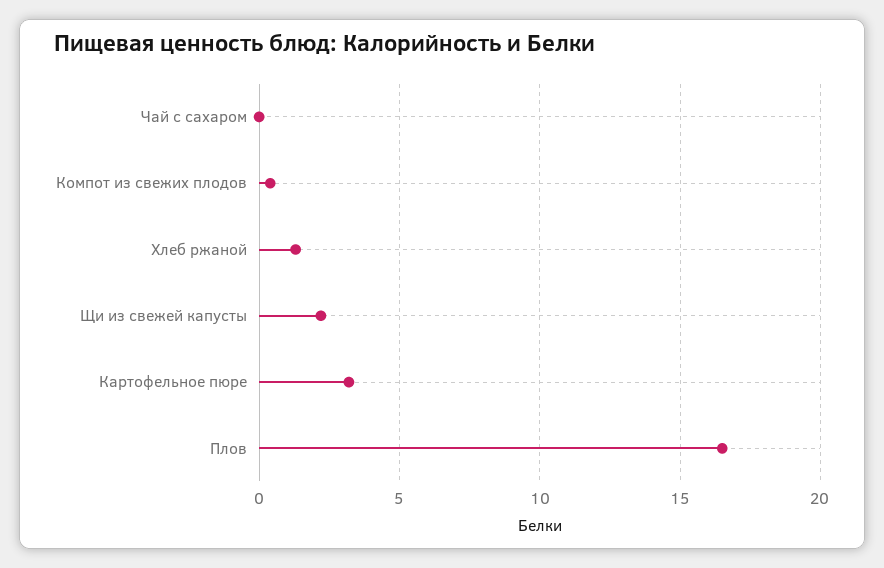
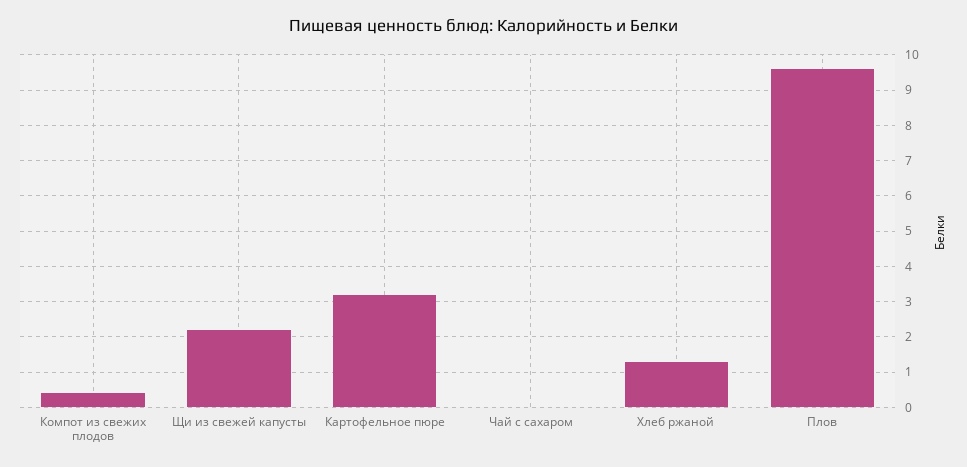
  {
    "Чай с сахаром": 0,
    "Компот из свежих плодов": 0.5,
    "Хлеб ржаной": 1.5,
    "Щи из свежей капусты": 2,
    "Картофельное пюре": 3,
-   "Плов": 16.5
+   "Плов": 9.5
  }

